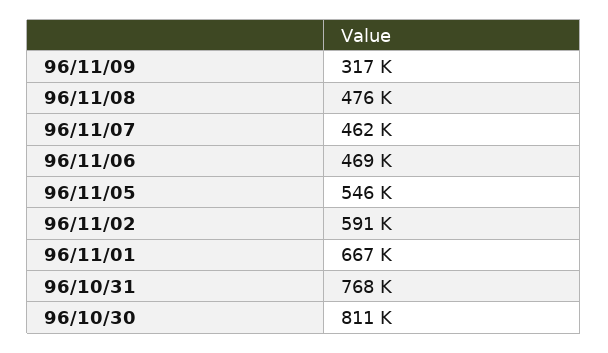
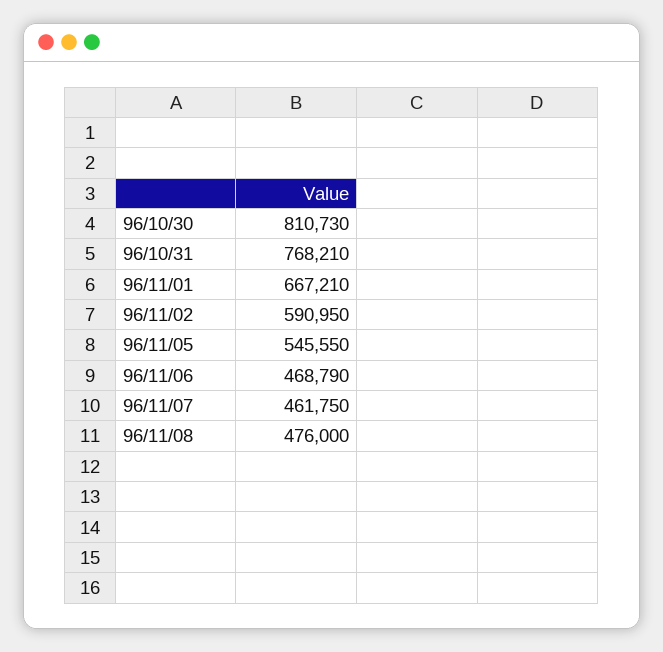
  {
-   "96/11/09": 317000,
    "96/11/08": 476000,
    "96/11/07": 461750,
    "96/11/06": 468790,
    "96/11/05": 545550,
    "96/11/02": 590950,
    "96/11/01": 667210,
    "96/10/31": 768210,
    "96/10/30": 810730
  }

